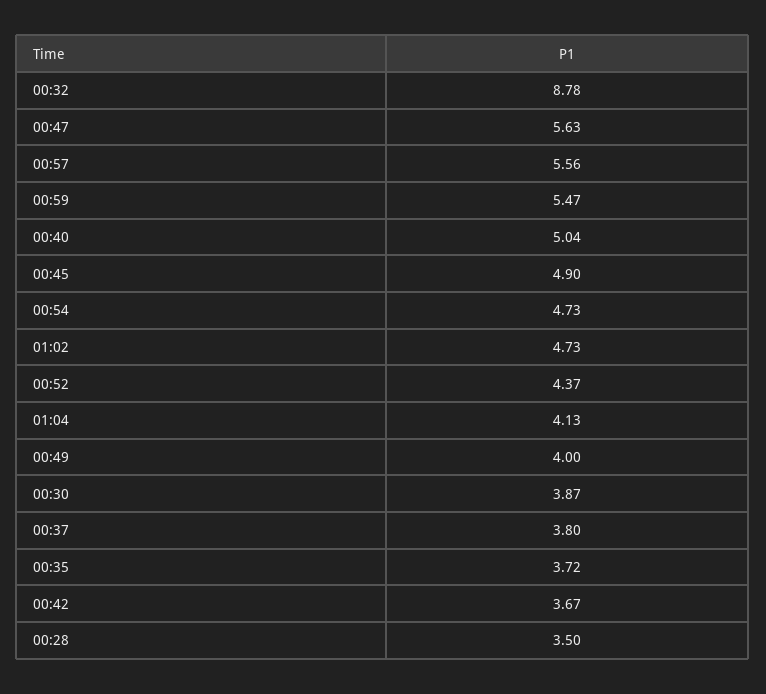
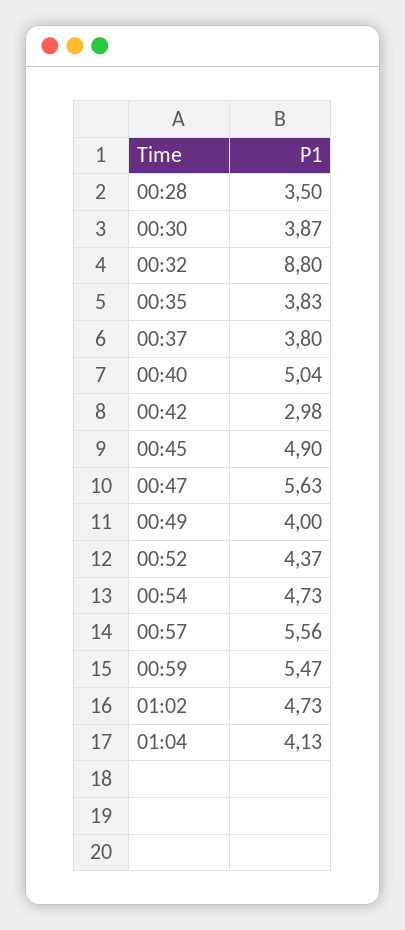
  {
-   "00:32": 8.78,
+   "00:32": 8.8,
    "00:47": 5.63,
    "00:57": 5.56,
    "00:59": 5.47,
    "00:40": 5.04,
    "00:45": 4.9,
    "00:54": 4.73,
    "01:02": 4.73,
    "00:52": 4.37,
    "01:04": 4.13,
    "00:49": 4,
    "00:30": 3.87,
    "00:37": 3.8,
-   "00:35": 3.72,
+   "00:35": 3.83,
-   "00:42": 3.67,
+   "00:42": 2.98,
    "00:28": 3.5
  }

